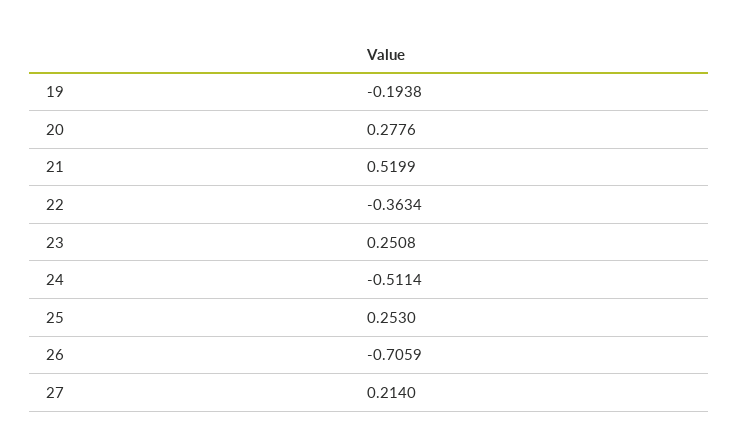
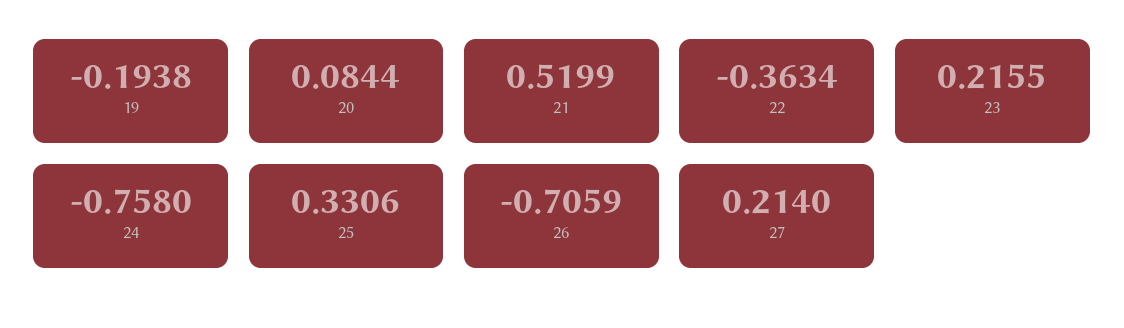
  {
    "19": -0.1938,
-   "20": 0.2776,
+   "20": 0.0844,
    "21": 0.5199,
    "22": -0.3634,
-   "23": 0.2508,
+   "23": 0.2155,
-   "24": -0.5114,
+   "24": -0.758,
-   "25": 0.253,
+   "25": 0.3306,
    "26": -0.7059,
    "27": 0.214
  }

